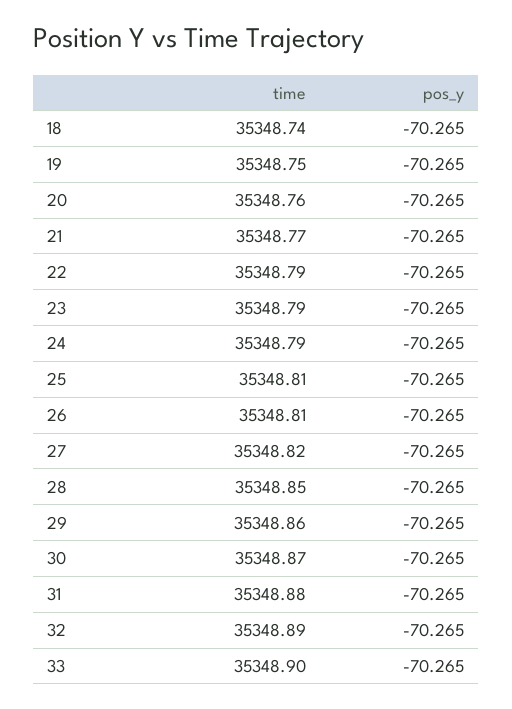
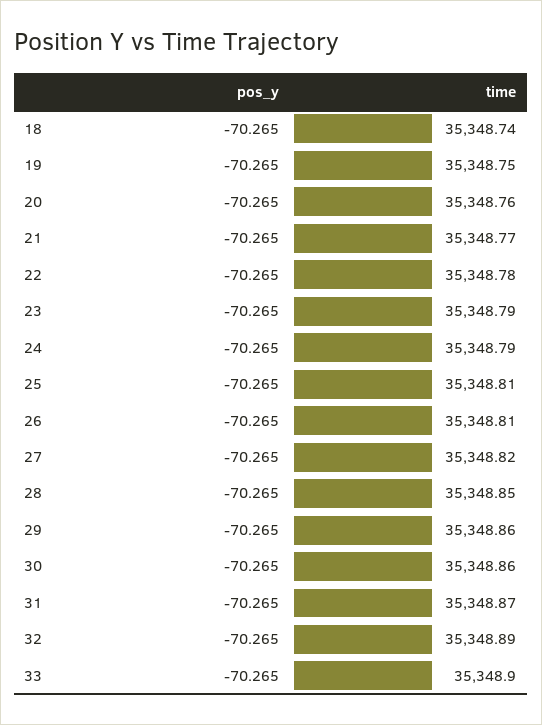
  {
    "time": {
      "18": 35348.74,
      "19": 35348.75,
      "20": 35348.76,
      "21": 35348.77,
-     "22": 35348.79,
+     "22": 35348.78,
      "23": 35348.79,
      "24": 35348.79,
      "25": 35348.81,
      "26": 35348.81,
      "27": 35348.82,
      "28": 35348.85,
      "29": 35348.86,
-     "30": 35348.87,
+     "30": 35348.86,
-     "31": 35348.88,
+     "31": 35348.87,
      "32": 35348.89,
      "33": 35348.9
    },
    "pos_y": {
      "18": -70.265,
      "19": -70.265,
      "20": -70.265,
      "21": -70.265,
      "22": -70.265,
      "23": -70.265,
      "24": -70.265,
      "25": -70.265,
      "26": -70.265,
      "27": -70.265,
      "28": -70.265,
      "29": -70.265,
      "30": -70.265,
      "31": -70.265,
      "32": -70.265,
      "33": -70.265
    }
  }

